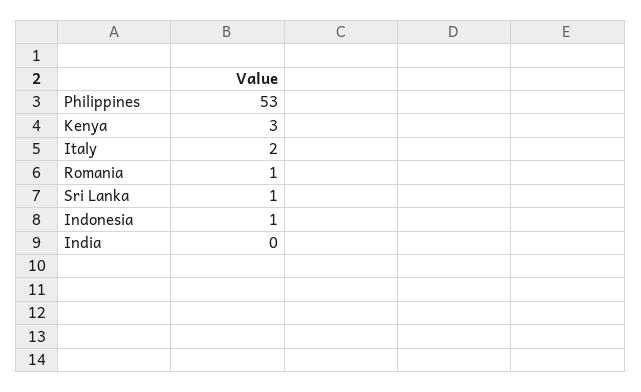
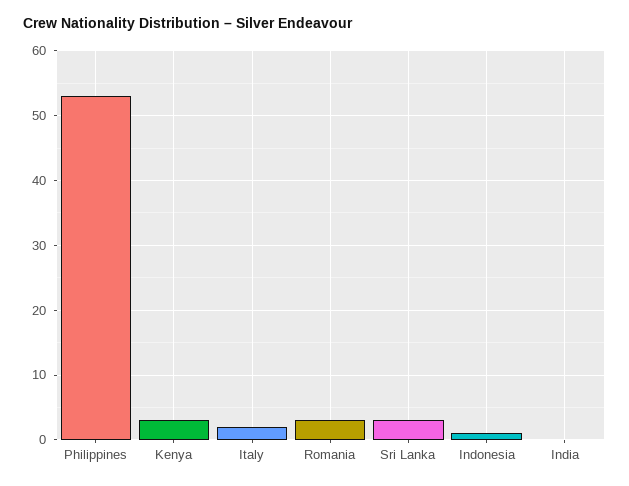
  {
    "Philippines": 53,
    "Kenya": 3,
    "Italy": 2,
-   "Romania": 1,
+   "Romania": 3,
-   "Sri Lanka": 1,
+   "Sri Lanka": 3,
    "Indonesia": 1,
    "India": 0
  }

